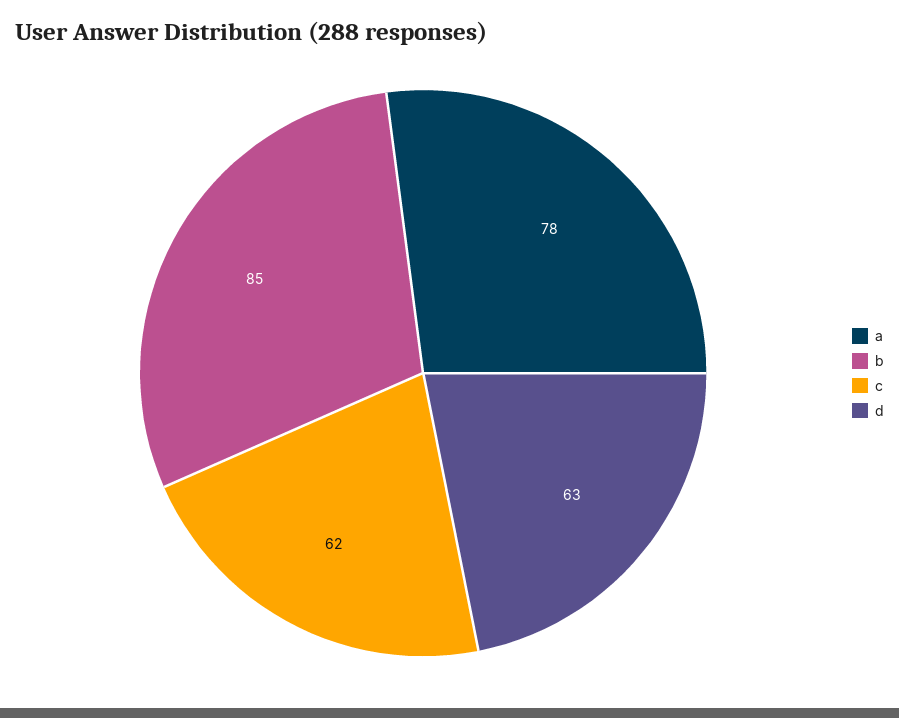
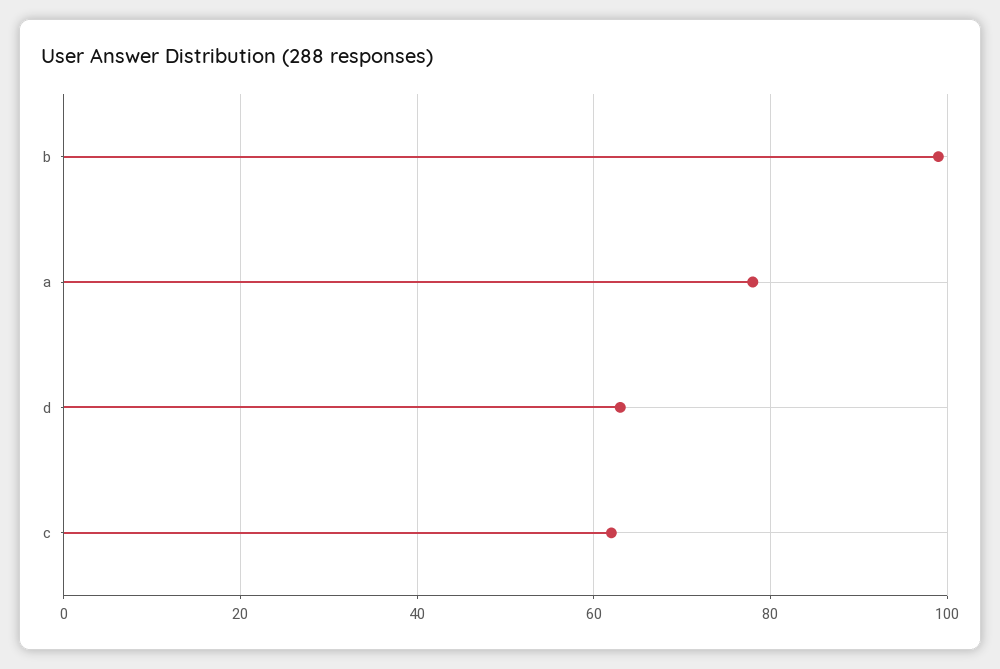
  {
    "a": 78,
-   "b": 85,
+   "b": 100,
    "c": 62,
    "d": 63
  }

